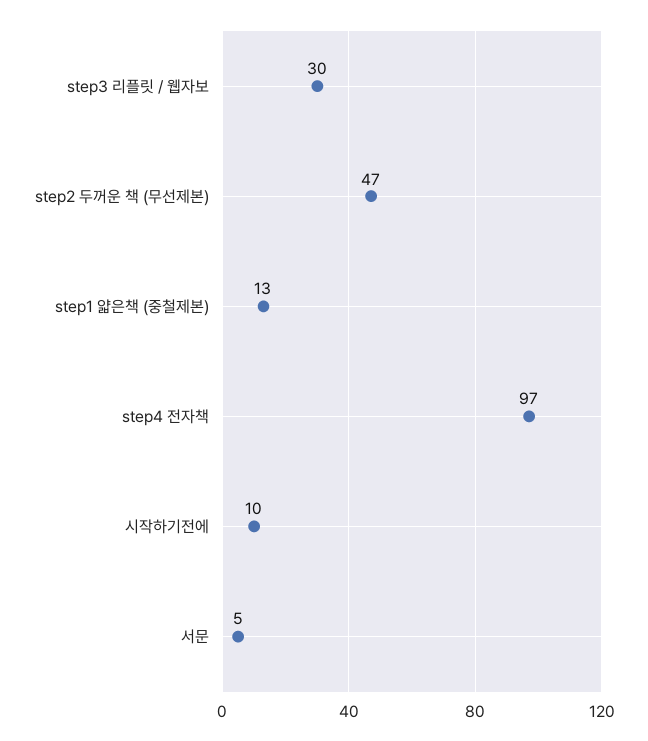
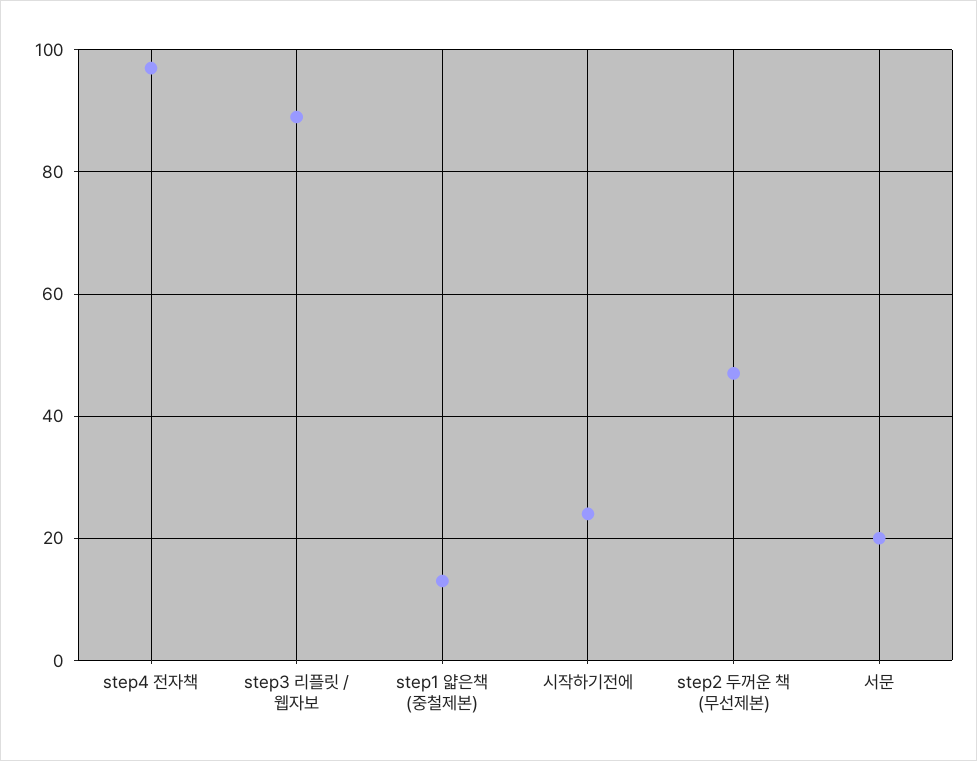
  {
-   "step3 리플릿 / 웹자보": 30,
+   "step3 리플릿 / 웹자보": 90,
    "step2 두꺼운 책 (무선제본)": 47,
    "step1 얇은책 (중철제본)": 13,
    "step4 전자책": 97,
-   "시작하기전에": 10,
+   "시작하기전에": 25,
-   "서문": 5
+   "서문": 20
  }

